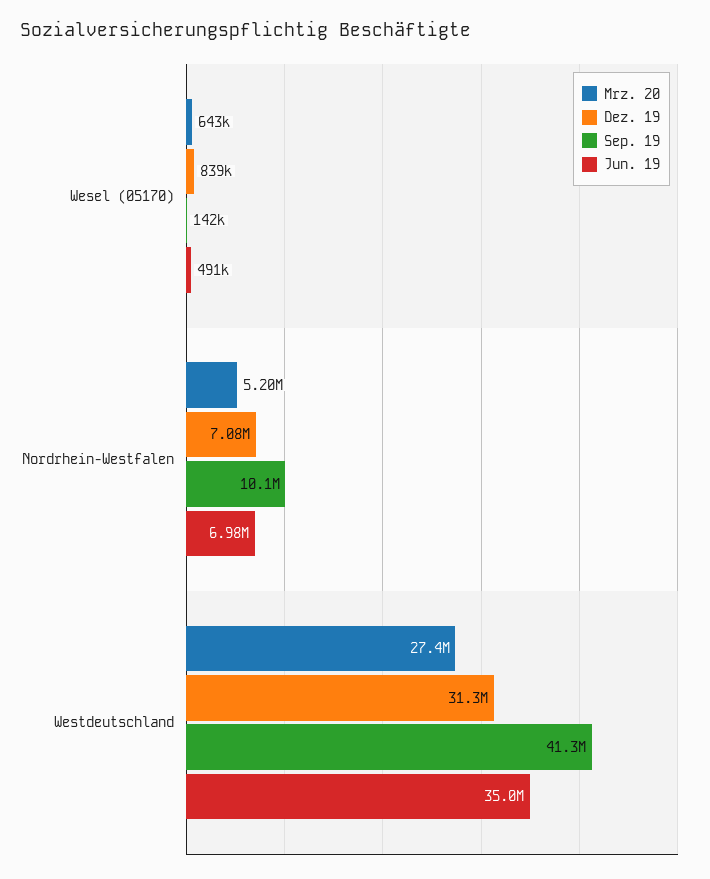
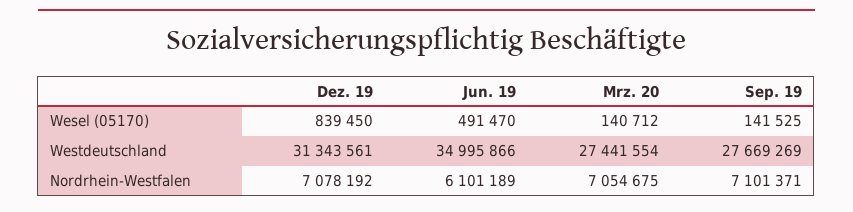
  {
    "Mrz. 20": {
-     "Wesel (05170)": 643000,
+     "Wesel (05170)": 140712,
-     "Nordrhein-Westfalen": 5200000,
+     "Nordrhein-Westfalen": 7054675,
      "Westdeutschland": 27441554
    },
    "Dez. 19": {
      "Wesel (05170)": 839450,
      "Nordrhein-Westfalen": 7078192,
      "Westdeutschland": 31343561
    },
    "Sep. 19": {
      "Wesel (05170)": 141525,
-     "Nordrhein-Westfalen": 10100000,
+     "Nordrhein-Westfalen": 7101371,
-     "Westdeutschland": 41300000
+     "Westdeutschland": 27669269
    },
    "Jun. 19": {
      "Wesel (05170)": 491470,
-     "Nordrhein-Westfalen": 6980000,
+     "Nordrhein-Westfalen": 6101189,
      "Westdeutschland": 34995866
    }
  }

